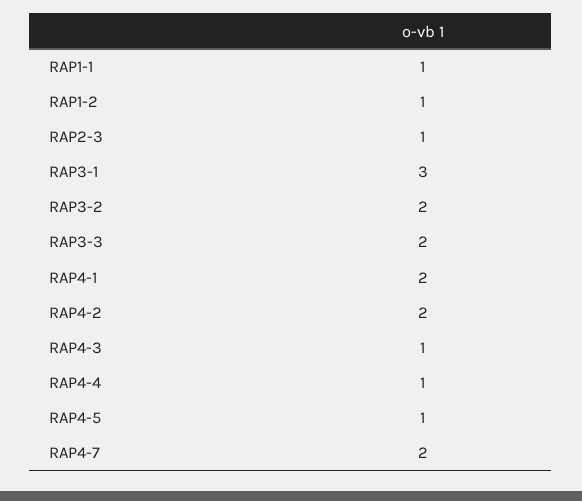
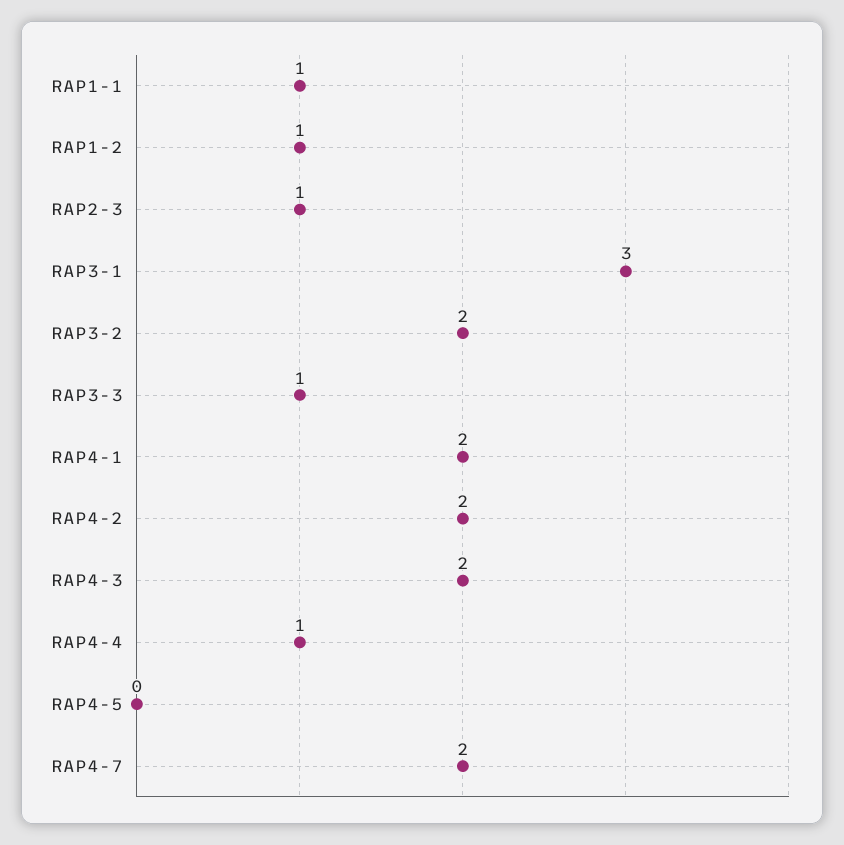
  {
    "RAP1-1": 1,
    "RAP1-2": 1,
    "RAP2-3": 1,
    "RAP3-1": 3,
    "RAP3-2": 2,
-   "RAP3-3": 2,
+   "RAP3-3": 1,
    "RAP4-1": 2,
    "RAP4-2": 2,
-   "RAP4-3": 1,
+   "RAP4-3": 2,
    "RAP4-4": 1,
-   "RAP4-5": 1,
+   "RAP4-5": 0,
    "RAP4-7": 2
  }

